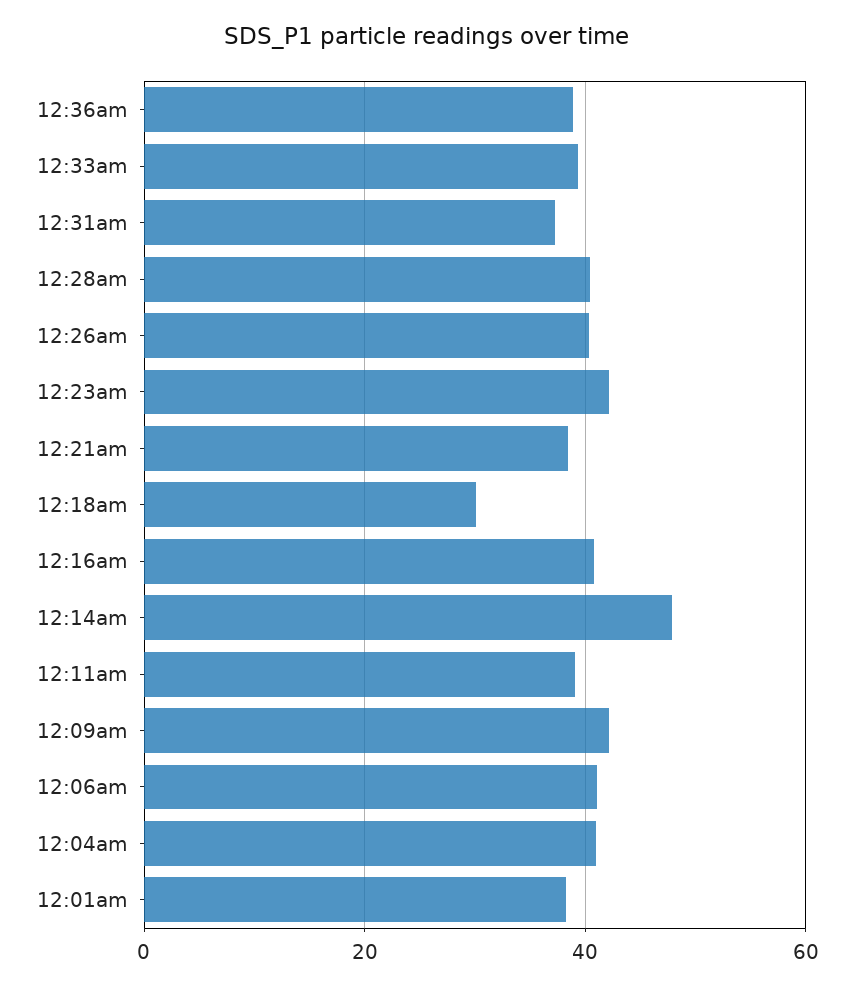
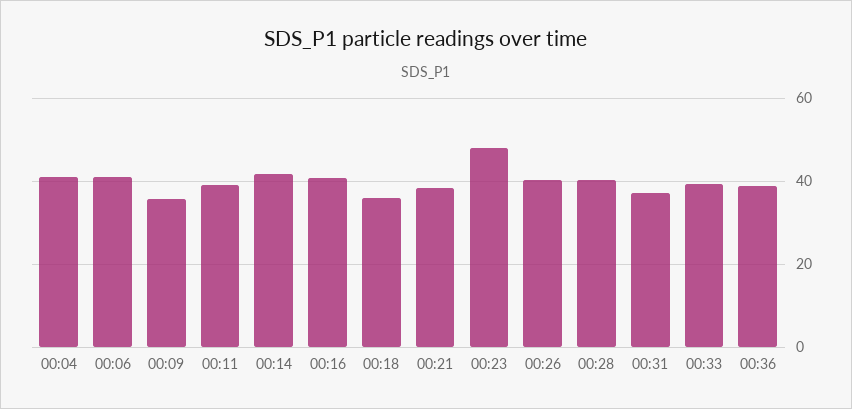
  {
    "12:36am": 38,
    "12:33am": 40,
    "12:31am": 38,
    "12:28am": 40,
    "12:26am": 40,
-   "12:23am": 42,
+   "12:23am": 48,
    "12:21am": 38,
-   "12:18am": 30,
+   "12:18am": 36,
    "12:16am": 40,
-   "12:14am": 48,
+   "12:14am": 42,
    "12:11am": 40,
-   "12:09am": 42,
+   "12:09am": 36,
    "12:06am": 42,
-   "12:04am": 40,
+   "12:04am": 40
-   "12:01am": 38
  }

